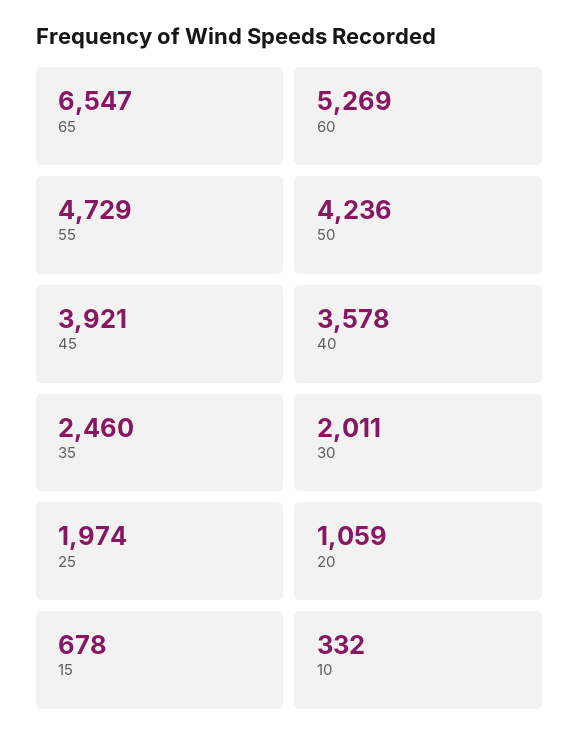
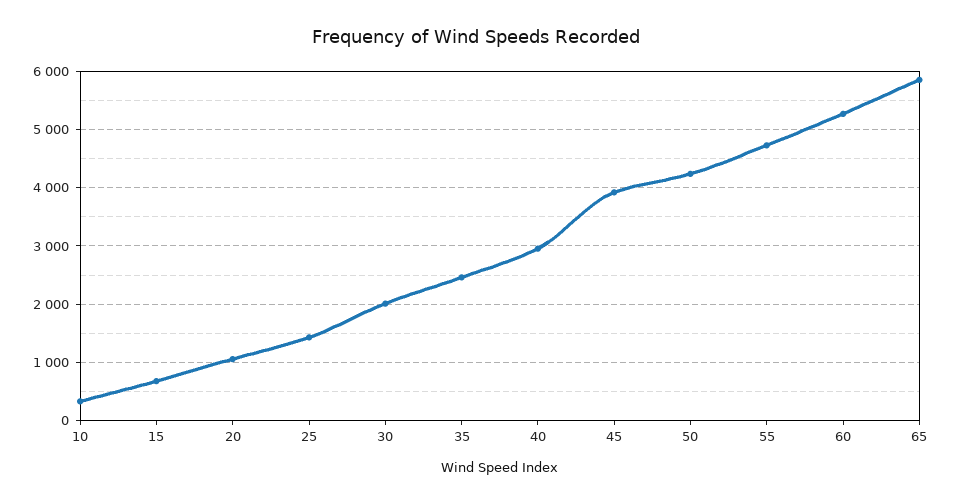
  {
-   "65": 6547,
+   "65": 5800,
    "60": 5269,
    "55": 4729,
    "50": 4236,
    "45": 3921,
-   "40": 3578,
+   "40": 3000,
    "35": 2460,
    "30": 2011,
-   "25": 1974,
+   "25": 1400,
    "20": 1059,
    "15": 678,
    "10": 332
  }

